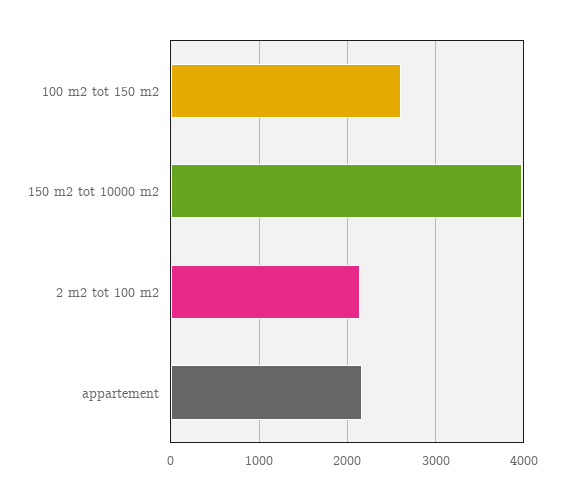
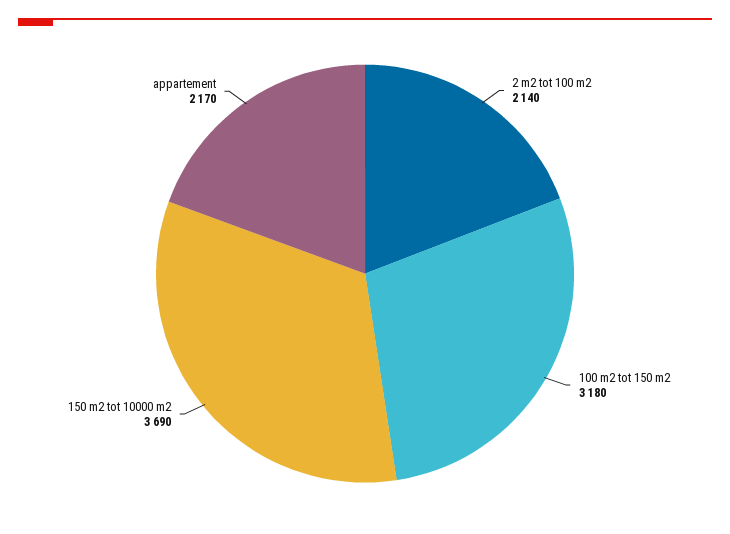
  {
-   "100 m2 tot 150 m2": 2600,
+   "100 m2 tot 150 m2": 3180,
-   "150 m2 tot 10000 m2": 4000,
+   "150 m2 tot 10000 m2": 3690,
    "2 m2 tot 100 m2": 2140,
    "appartement": 2170
  }

